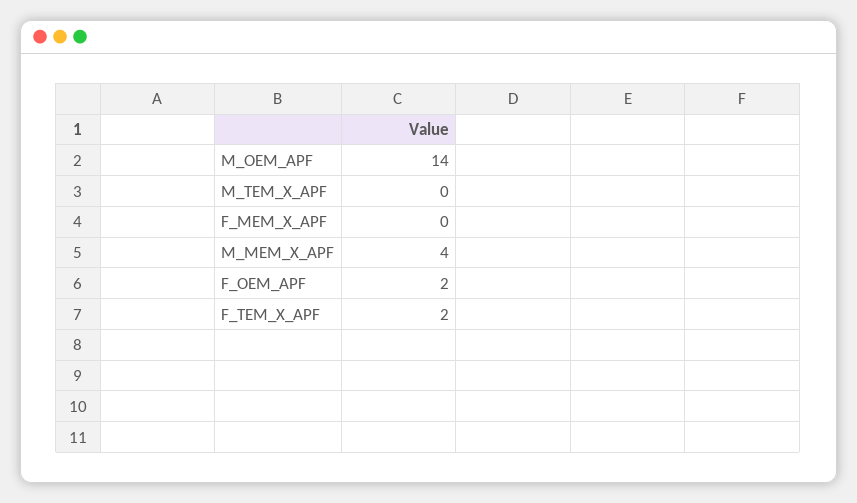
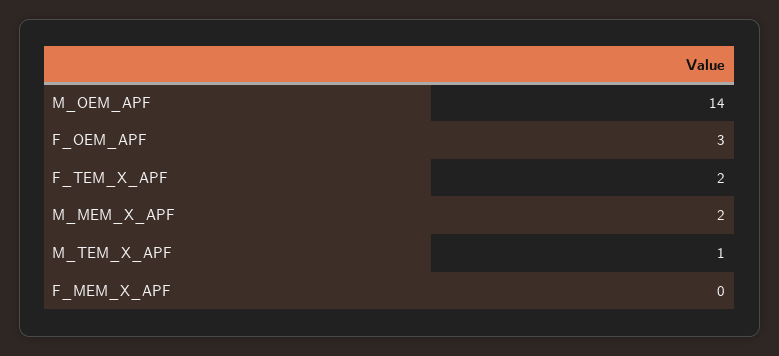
  {
    "M_OEM_APF": 14,
-   "M_TEM_X_APF": 0,
+   "M_TEM_X_APF": 1,
    "F_MEM_X_APF": 0,
-   "M_MEM_X_APF": 4,
+   "M_MEM_X_APF": 2,
-   "F_OEM_APF": 2,
+   "F_OEM_APF": 3,
    "F_TEM_X_APF": 2
  }

